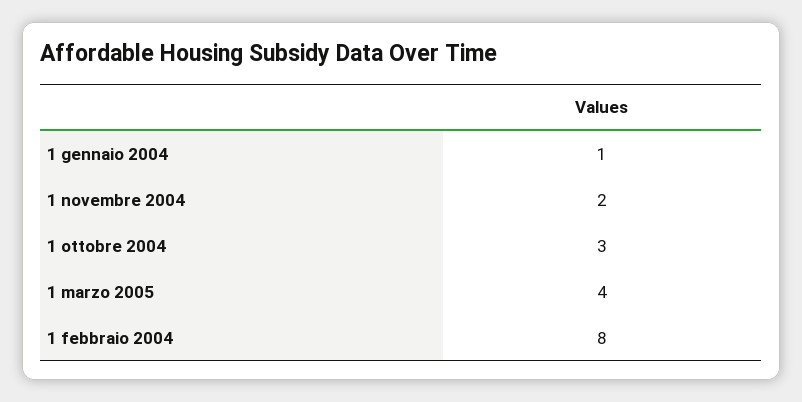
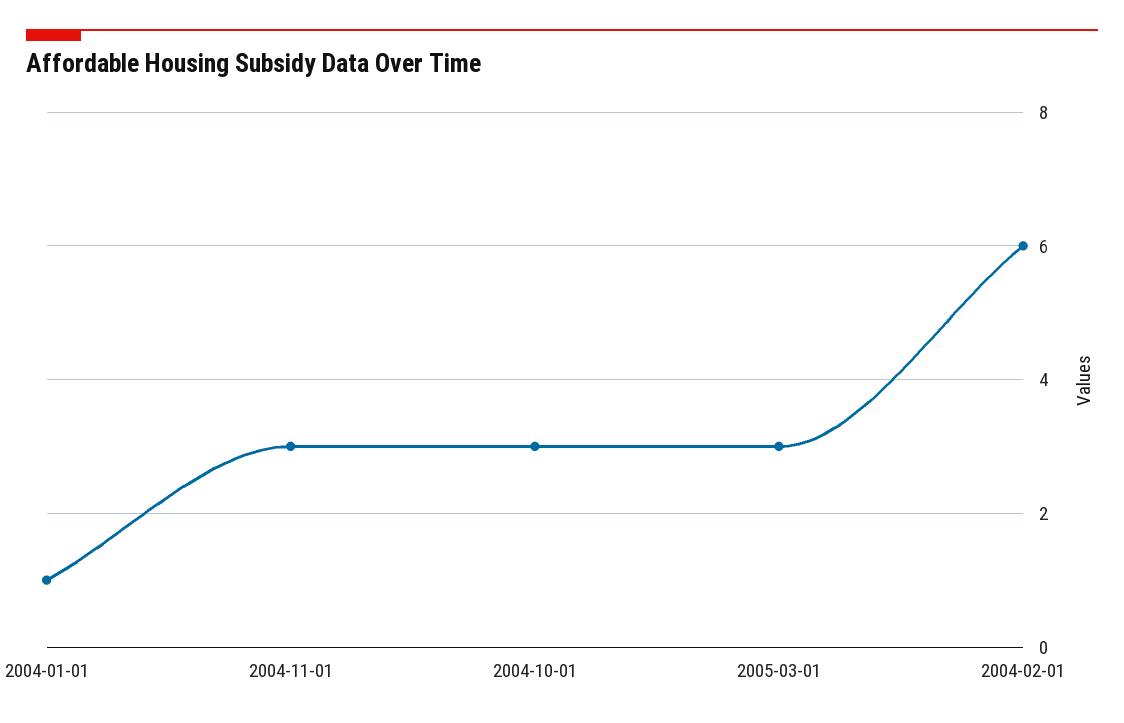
  {
    "1 gennaio 2004": 1,
-   "1 novembre 2004": 2,
+   "1 novembre 2004": 3,
    "1 ottobre 2004": 3,
-   "1 marzo 2005": 4,
+   "1 marzo 2005": 3,
-   "1 febbraio 2004": 8
+   "1 febbraio 2004": 6
  }

